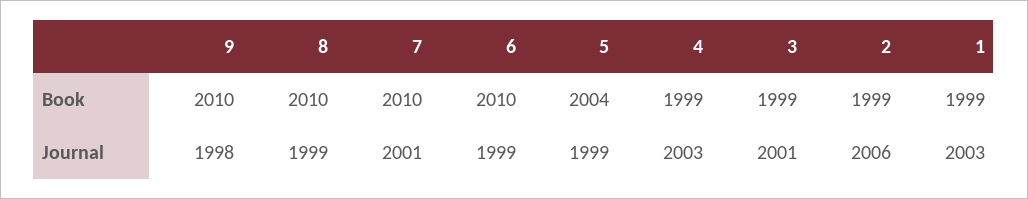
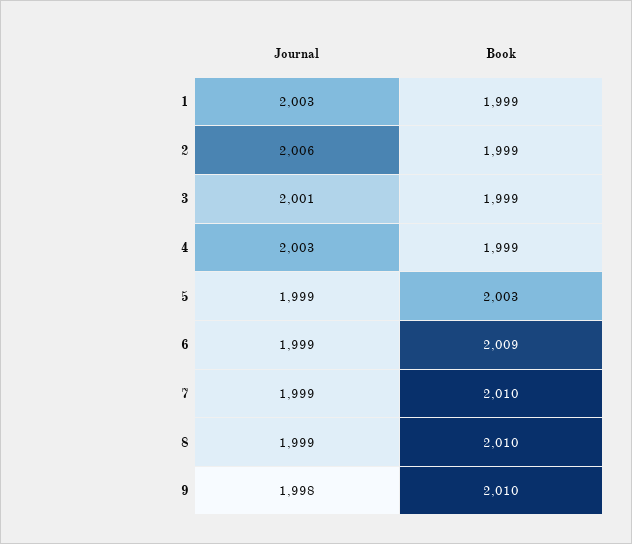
  {
    "9": {
      "Book": 2010,
      "Journal": 1998
    },
    "8": {
      "Book": 2010,
      "Journal": 1999
    },
    "7": {
      "Book": 2010,
-     "Journal": 2001
+     "Journal": 1999
    },
    "6": {
-     "Book": 2010,
+     "Book": 2009,
      "Journal": 1999
    },
    "5": {
-     "Book": 2004,
+     "Book": 2003,
      "Journal": 1999
    },
    "4": {
      "Book": 1999,
      "Journal": 2003
    },
    "3": {
      "Book": 1999,
      "Journal": 2001
    },
    "2": {
      "Book": 1999,
      "Journal": 2006
    },
    "1": {
      "Book": 1999,
      "Journal": 2003
    }
  }

